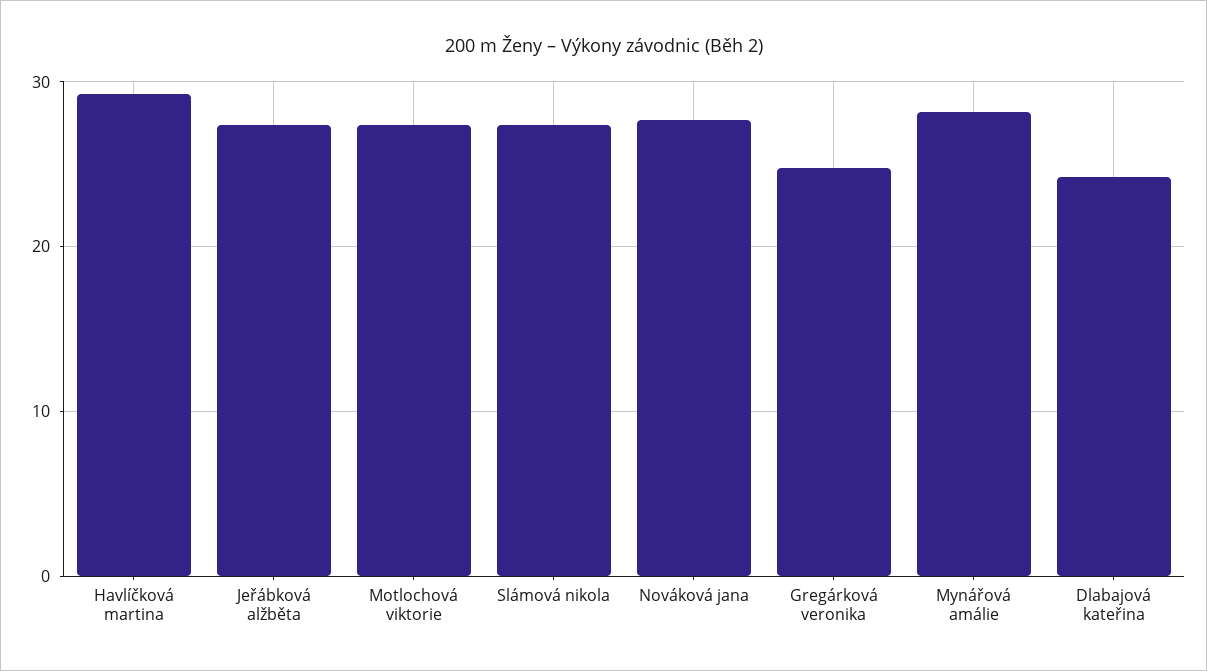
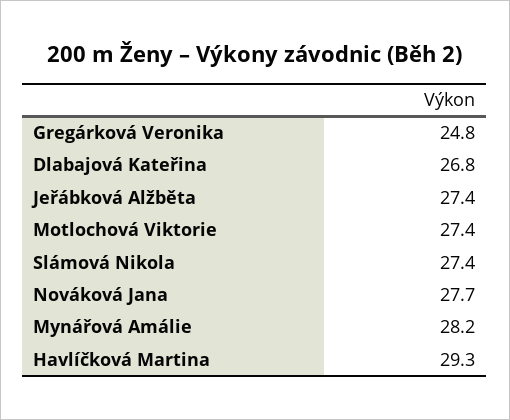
  {
    "Havlíčková martina": 29.3,
    "Jeřábková alžběta": 27.4,
    "Motlochová viktorie": 27.4,
    "Slámová nikola": 27.4,
    "Nováková jana": 27.7,
    "Gregárková veronika": 24.8,
    "Mynářová amálie": 28.2,
-   "Dlabajová kateřina": 24
+   "Dlabajová kateřina": 26.8
  }

